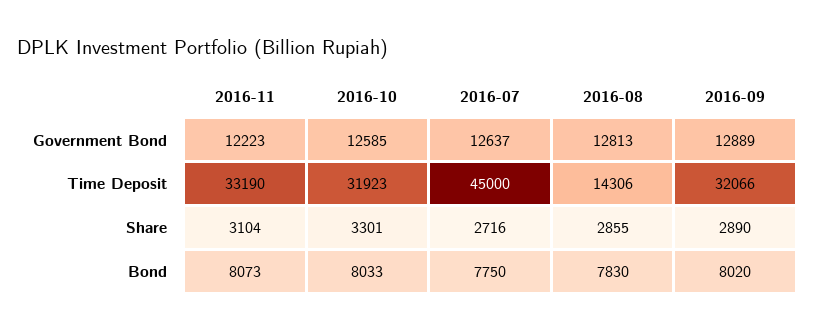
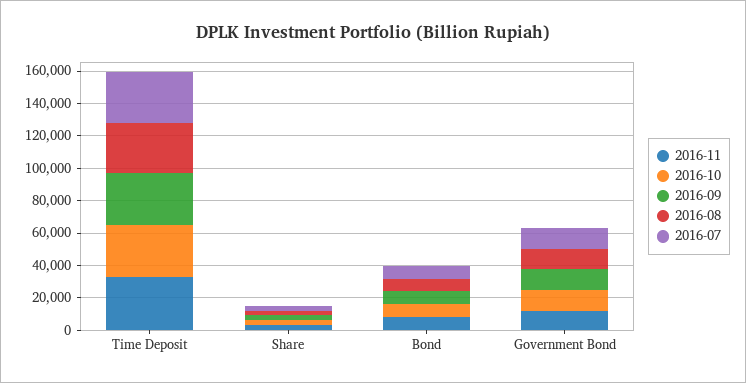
  {
    "2016-11": {
      "Government Bond": 12223,
      "Time Deposit": 33190,
      "Share": 3104,
      "Bond": 8073
    },
    "2016-10": {
      "Government Bond": 12585,
      "Time Deposit": 31923,
      "Share": 3301,
      "Bond": 8033
    },
    "2016-07": {
      "Government Bond": 12637,
-     "Time Deposit": 45000,
+     "Time Deposit": 30000,
      "Share": 2716,
      "Bond": 7750
    },
    "2016-08": {
      "Government Bond": 12813,
-     "Time Deposit": 14306,
+     "Time Deposit": 30000,
      "Share": 2855,
      "Bond": 7830
    },
    "2016-09": {
      "Government Bond": 12889,
      "Time Deposit": 32066,
      "Share": 2890,
      "Bond": 8020
    }
  }

